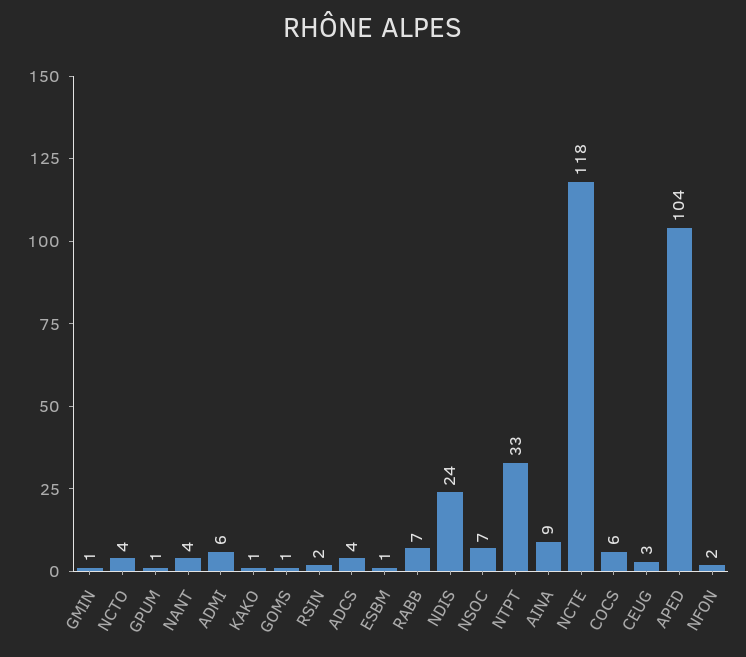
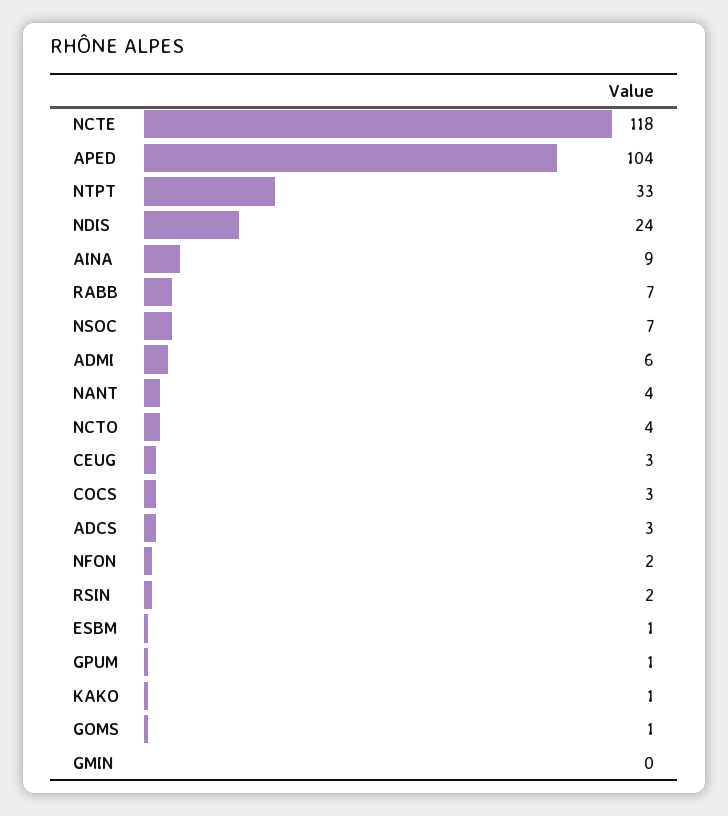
  {
-   "GMIN": 1,
+   "GMIN": 0,
    "NCTO": 4,
    "GPUM": 1,
    "NANT": 4,
    "ADMI": 6,
    "KAKO": 1,
    "GOMS": 1,
    "RSIN": 2,
-   "ADCS": 4,
+   "ADCS": 3,
    "ESBM": 1,
    "RABB": 7,
    "NDIS": 24,
    "NSOC": 7,
    "NTPT": 33,
    "AINA": 9,
    "NCTE": 118,
-   "COCS": 6,
+   "COCS": 3,
    "CEUG": 3,
    "APED": 104,
    "NFON": 2
  }

